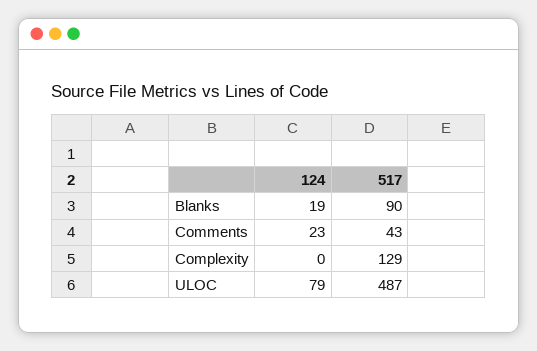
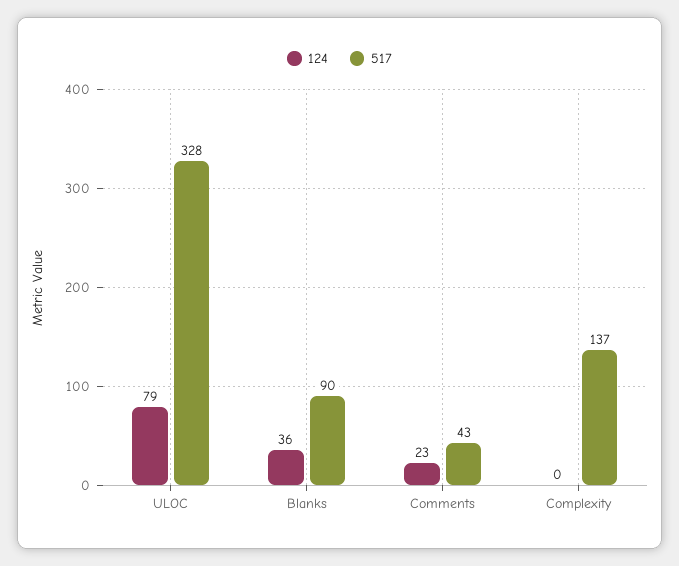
  {
    "124": {
-     "Blanks": 19,
+     "Blanks": 36,
      "Comments": 23,
      "Complexity": 0,
      "ULOC": 79
    },
    "517": {
      "Blanks": 90,
      "Comments": 43,
-     "Complexity": 129,
+     "Complexity": 137,
-     "ULOC": 487
+     "ULOC": 328
    }
  }

